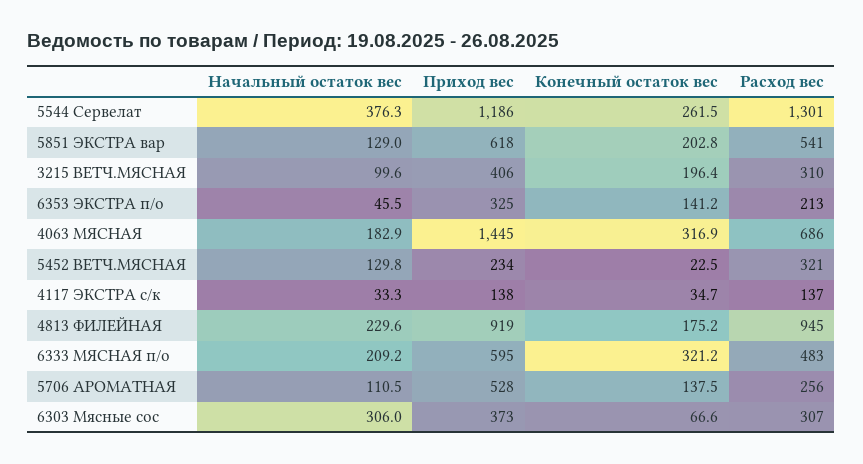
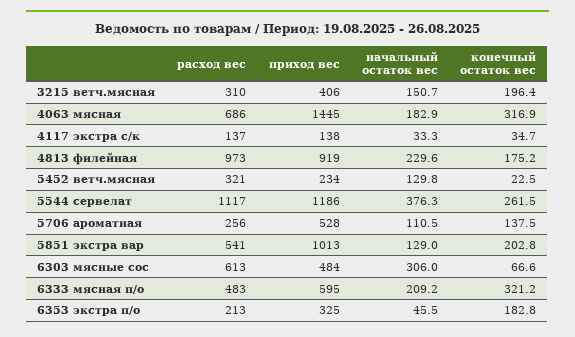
  {
    "Начальный остаток вес": {
      "5544 Сервелат": 376.3,
      "5851 ЭКСТРА вар": 129,
-     "3215 ВЕТЧ.МЯСНАЯ": 99.6,
+     "3215 ВЕТЧ.МЯСНАЯ": 150.7,
      "6353 ЭКСТРА п/о": 45.5,
      "4063 МЯСНАЯ": 182.9,
      "5452 ВЕТЧ.МЯСНАЯ": 129.8,
      "4117 ЭКСТРА с/к": 33.3,
      "4813 ФИЛЕЙНАЯ": 229.6,
      "6333 МЯСНАЯ п/о": 209.2,
      "5706 АРОМАТНАЯ": 110.5,
      "6303 Мясные сос": 306
    },
    "Приход вес": {
      "5544 Сервелат": 1186,
-     "5851 ЭКСТРА вар": 618,
+     "5851 ЭКСТРА вар": 1013,
      "3215 ВЕТЧ.МЯСНАЯ": 406,
      "6353 ЭКСТРА п/о": 325,
      "4063 МЯСНАЯ": 1445,
      "5452 ВЕТЧ.МЯСНАЯ": 234,
      "4117 ЭКСТРА с/к": 138,
      "4813 ФИЛЕЙНАЯ": 919,
      "6333 МЯСНАЯ п/о": 595,
      "5706 АРОМАТНАЯ": 528,
-     "6303 Мясные сос": 373
+     "6303 Мясные сос": 484
    },
    "Конечный остаток вес": {
      "5544 Сервелат": 261.5,
      "5851 ЭКСТРА вар": 202.8,
      "3215 ВЕТЧ.МЯСНАЯ": 196.4,
-     "6353 ЭКСТРА п/о": 141.2,
+     "6353 ЭКСТРА п/о": 182.8,
      "4063 МЯСНАЯ": 316.9,
      "5452 ВЕТЧ.МЯСНАЯ": 22.5,
      "4117 ЭКСТРА с/к": 34.7,
      "4813 ФИЛЕЙНАЯ": 175.2,
      "6333 МЯСНАЯ п/о": 321.2,
      "5706 АРОМАТНАЯ": 137.5,
      "6303 Мясные сос": 66.6
    },
    "Расход вес": {
-     "5544 Сервелат": 1301,
+     "5544 Сервелат": 1117,
      "5851 ЭКСТРА вар": 541,
      "3215 ВЕТЧ.МЯСНАЯ": 310,
      "6353 ЭКСТРА п/о": 213,
      "4063 МЯСНАЯ": 686,
      "5452 ВЕТЧ.МЯСНАЯ": 321,
      "4117 ЭКСТРА с/к": 137,
-     "4813 ФИЛЕЙНАЯ": 945,
+     "4813 ФИЛЕЙНАЯ": 973,
      "6333 МЯСНАЯ п/о": 483,
      "5706 АРОМАТНАЯ": 256,
-     "6303 Мясные сос": 307
+     "6303 Мясные сос": 613
    }
  }

